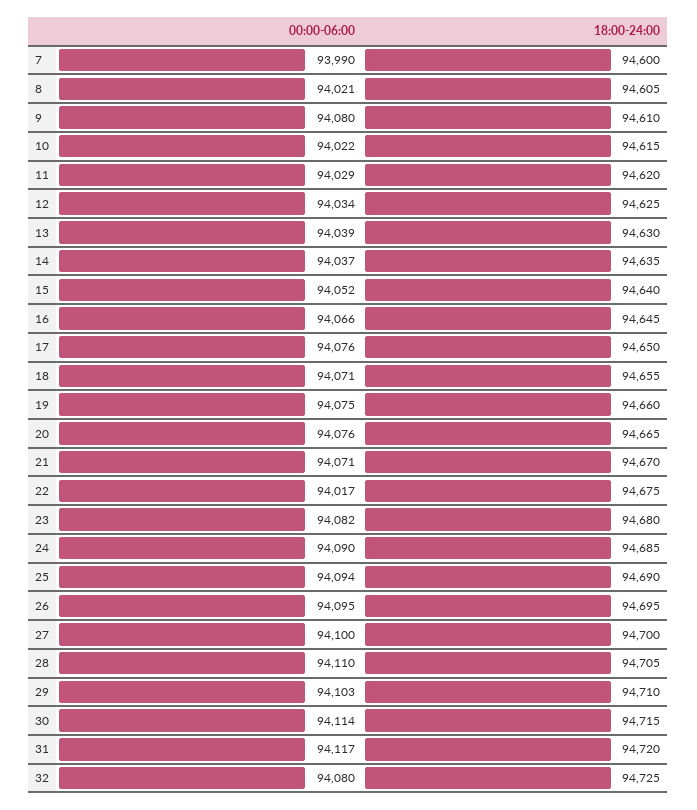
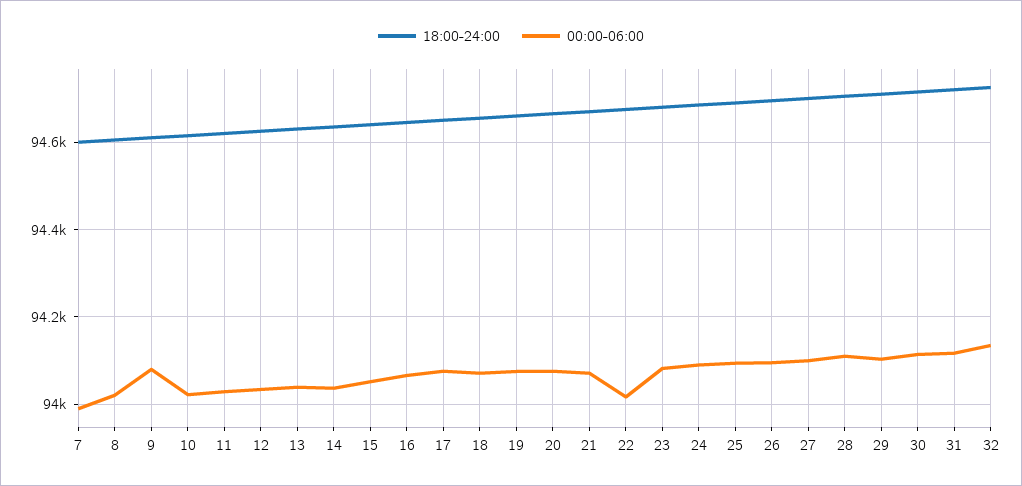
  {
    "00:00-06:00": {
      "7": 93990,
      "8": 94021,
      "9": 94080,
      "10": 94022,
      "11": 94029,
      "12": 94034,
      "13": 94039,
      "14": 94037,
      "15": 94052,
      "16": 94066,
      "17": 94076,
      "18": 94071,
      "19": 94075,
      "20": 94076,
      "21": 94071,
      "22": 94017,
      "23": 94082,
      "24": 94090,
      "25": 94094,
      "26": 94095,
      "27": 94100,
      "28": 94110,
      "29": 94103,
      "30": 94114,
      "31": 94117,
-     "32": 94080
+     "32": 94140
    },
    "18:00-24:00": {
      "7": 94600,
      "8": 94605,
      "9": 94610,
      "10": 94615,
      "11": 94620,
      "12": 94625,
      "13": 94630,
      "14": 94635,
      "15": 94640,
      "16": 94645,
      "17": 94650,
      "18": 94655,
      "19": 94660,
      "20": 94665,
      "21": 94670,
      "22": 94675,
      "23": 94680,
      "24": 94685,
      "25": 94690,
      "26": 94695,
      "27": 94700,
      "28": 94705,
      "29": 94710,
      "30": 94715,
      "31": 94720,
      "32": 94725
    }
  }

